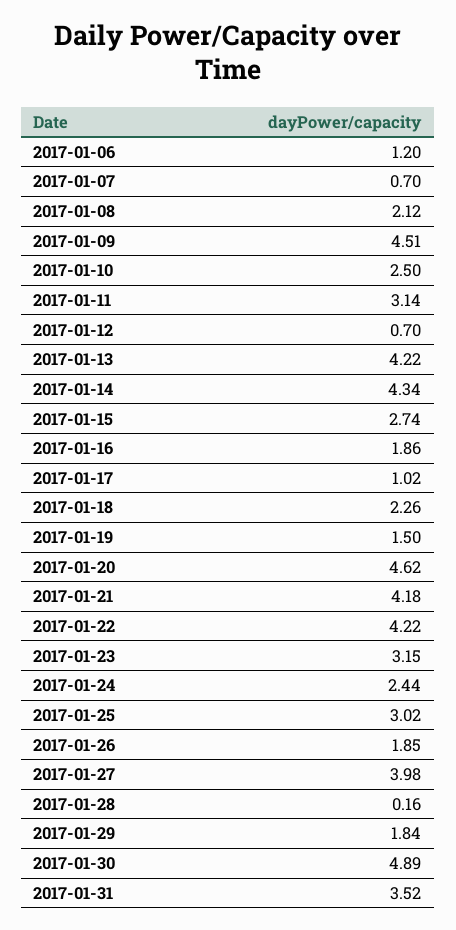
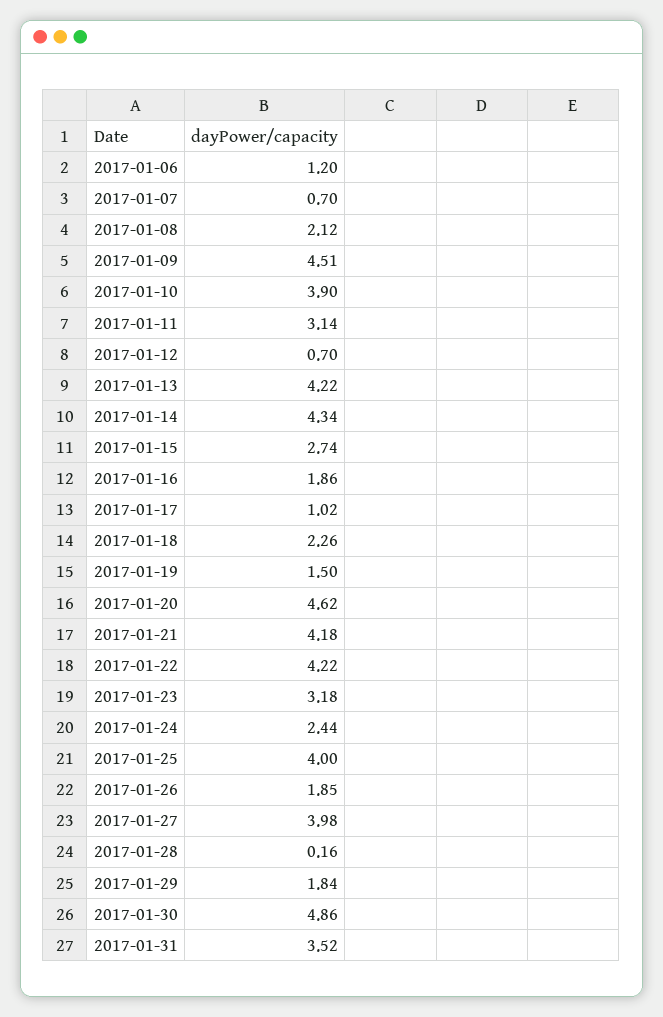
  {
    "2017-01-06": 1.2,
    "2017-01-07": 0.7,
    "2017-01-08": 2.12,
    "2017-01-09": 4.51,
-   "2017-01-10": 2.5,
+   "2017-01-10": 3.9,
    "2017-01-11": 3.14,
    "2017-01-12": 0.7,
    "2017-01-13": 4.22,
    "2017-01-14": 4.34,
    "2017-01-15": 2.74,
    "2017-01-16": 1.86,
    "2017-01-17": 1.02,
    "2017-01-18": 2.26,
    "2017-01-19": 1.5,
    "2017-01-20": 4.62,
    "2017-01-21": 4.18,
    "2017-01-22": 4.22,
-   "2017-01-23": 3.15,
+   "2017-01-23": 3.18,
    "2017-01-24": 2.44,
-   "2017-01-25": 3.02,
+   "2017-01-25": 4,
    "2017-01-26": 1.85,
    "2017-01-27": 3.98,
    "2017-01-28": 0.16,
    "2017-01-29": 1.84,
-   "2017-01-30": 4.89,
+   "2017-01-30": 4.86,
    "2017-01-31": 3.52
  }

